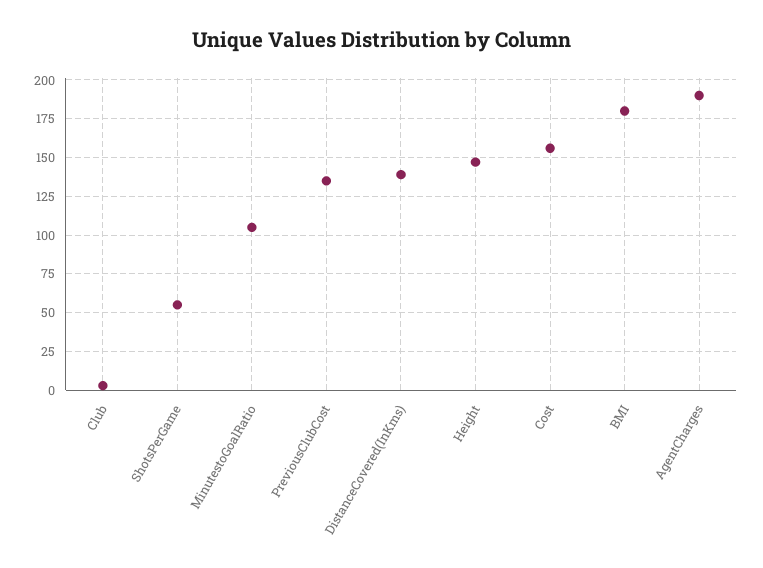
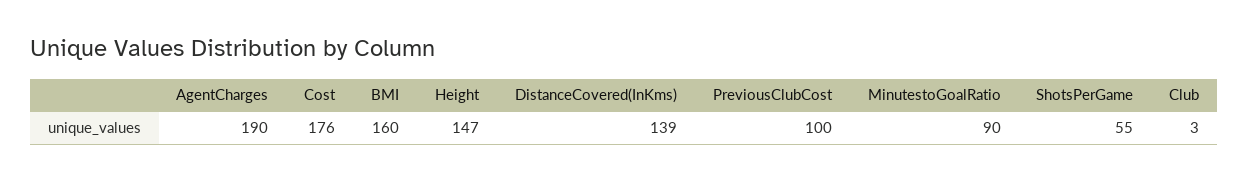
  {
    "Club": 3,
    "ShotsPerGame": 55,
-   "MinutestoGoalRatio": 105,
+   "MinutestoGoalRatio": 90,
-   "PreviousClubCost": 135,
+   "PreviousClubCost": 100,
    "DistanceCovered(InKms)": 139,
    "Height": 147,
-   "Cost": 155,
+   "Cost": 176,
-   "BMI": 180,
+   "BMI": 160,
    "AgentCharges": 190
  }

